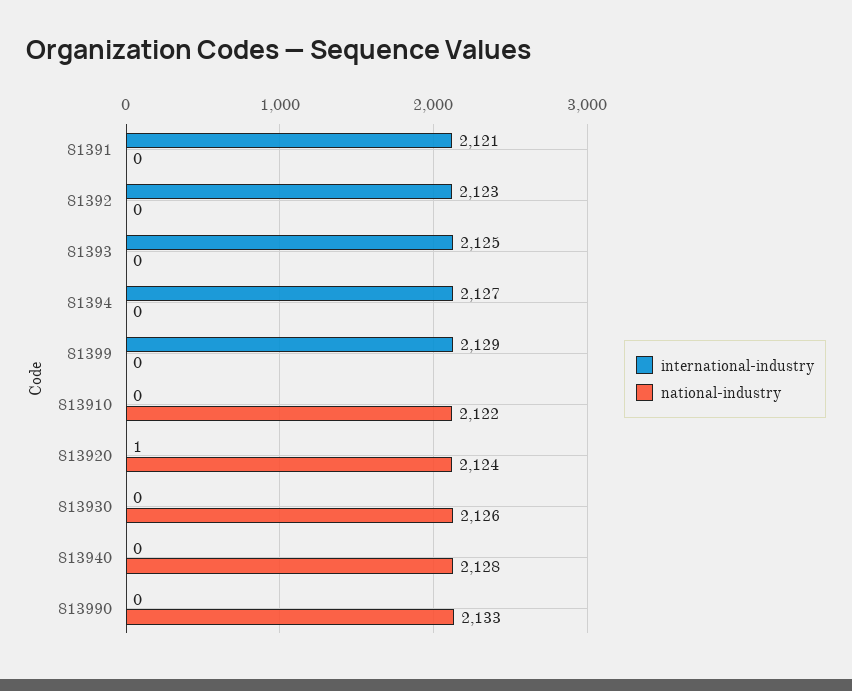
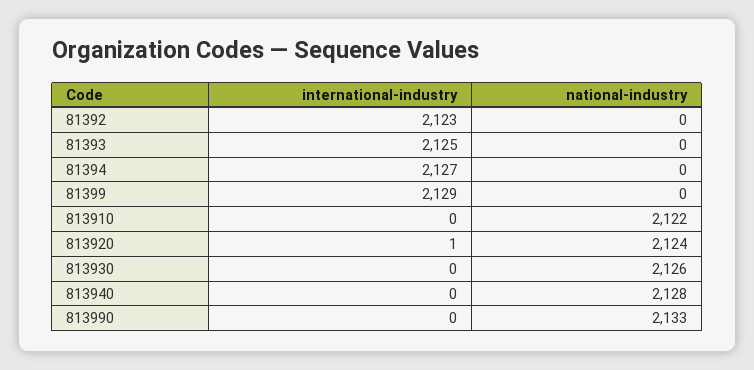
  {
    "international-industry": {
-     "81391": 2121,
      "81392": 2123,
      "81393": 2125,
      "81394": 2127,
      "81399": 2129,
      "813910": 0,
      "813920": 1,
      "813930": 0,
      "813940": 0,
      "813990": 0
    },
    "national-industry": {
-     "81391": 0,
      "81392": 0,
      "81393": 0,
      "81394": 0,
      "81399": 0,
      "813910": 2122,
      "813920": 2124,
      "813930": 2126,
      "813940": 2128,
      "813990": 2133
    }
  }

